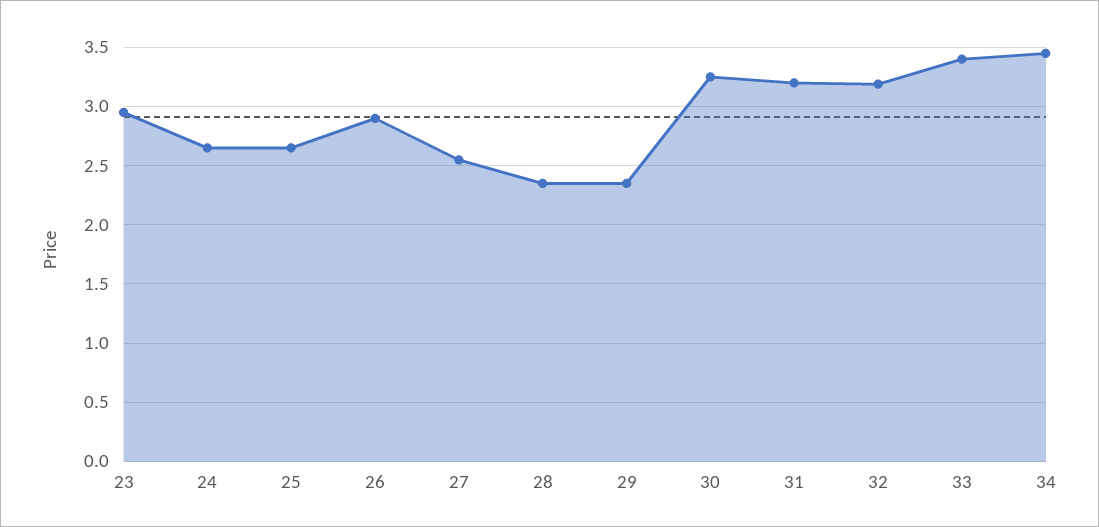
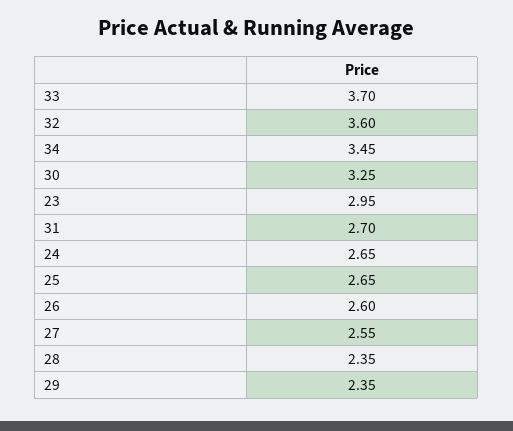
  {
    "23": 2.95,
    "24": 2.65,
    "25": 2.65,
-   "26": 2.9,
+   "26": 2.6,
    "27": 2.55,
    "28": 2.35,
    "29": 2.35,
    "30": 3.25,
-   "31": 3.2,
+   "31": 2.7,
-   "32": 3.2,
+   "32": 3.6,
-   "33": 3.4,
+   "33": 3.7,
    "34": 3.45
  }

